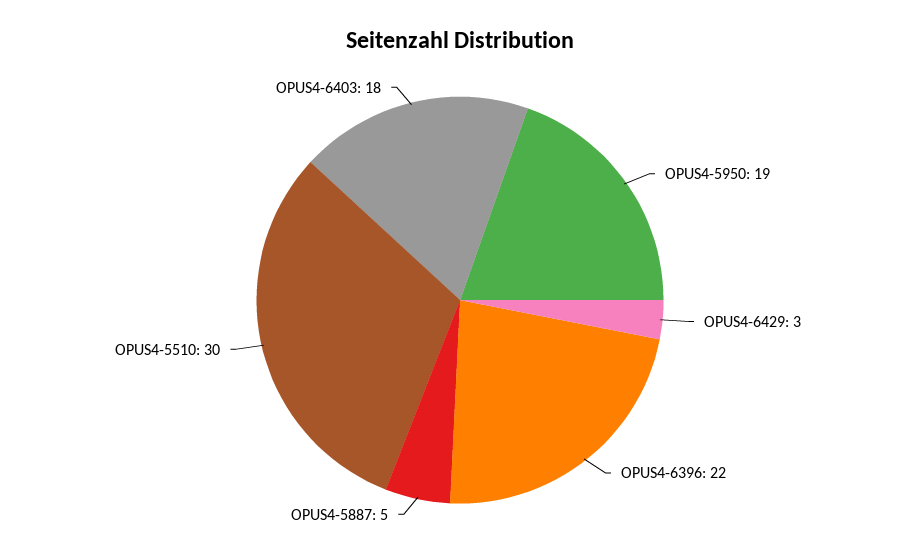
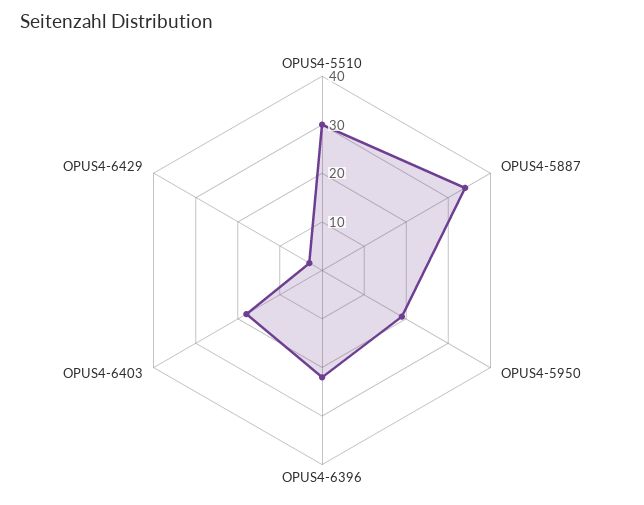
  {
    "OPUS4-5950": 19,
    "OPUS4-6429": 3,
    "OPUS4-6396": 22,
-   "OPUS4-5887": 5,
+   "OPUS4-5887": 35,
    "OPUS4-5510": 30,
    "OPUS4-6403": 18
  }

